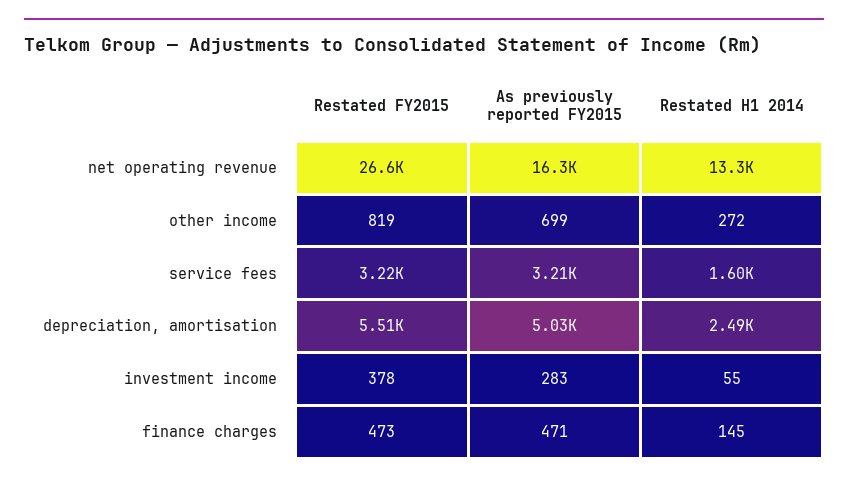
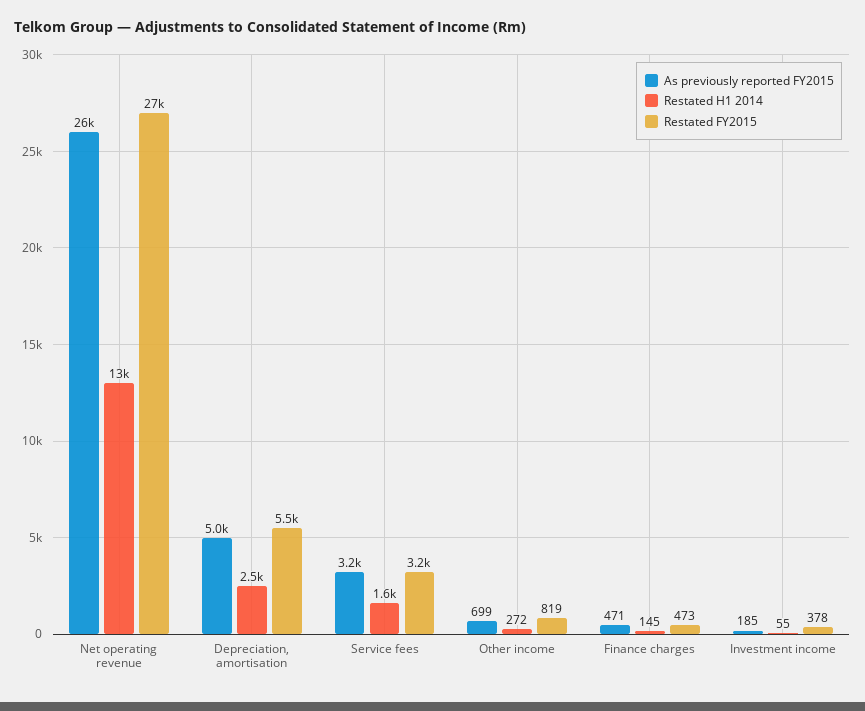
  {
    "Restated FY2015": {
      "net operating revenue": 26600,
      "other income": 819,
      "service fees": 3220,
      "depreciation, amortisation": 5510,
      "investment income": 378,
      "finance charges": 473
    },
    "As previously reported FY2015": {
-     "net operating revenue": 16300,
+     "net operating revenue": 26000,
      "other income": 699,
      "service fees": 3210,
      "depreciation, amortisation": 5030,
-     "investment income": 283,
+     "investment income": 185,
      "finance charges": 471
    },
    "Restated H1 2014": {
      "net operating revenue": 13300,
      "other income": 272,
      "service fees": 1600,
      "depreciation, amortisation": 2490,
      "investment income": 55,
      "finance charges": 145
    }
  }

